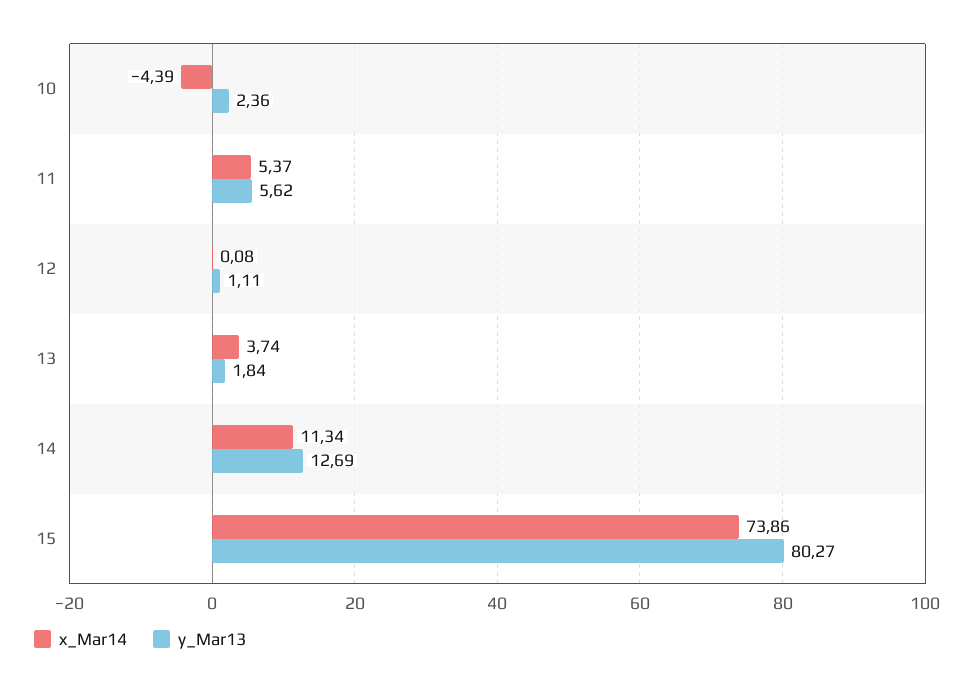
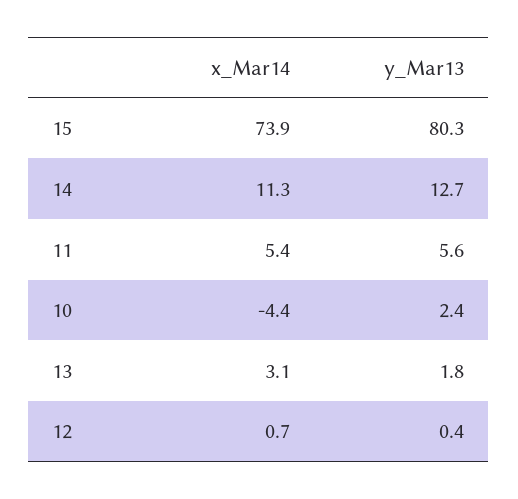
  {
    "x_Mar14": {
      "10": -4.39,
      "11": 5.37,
-     "12": 0.08,
+     "12": 0.7,
-     "13": 3.74,
+     "13": 3.1,
      "14": 11.34,
      "15": 73.86
    },
    "y_Mar13": {
      "10": 2.36,
      "11": 5.62,
-     "12": 1.11,
+     "12": 0.4,
      "13": 1.84,
      "14": 12.69,
      "15": 80.27
    }
  }

